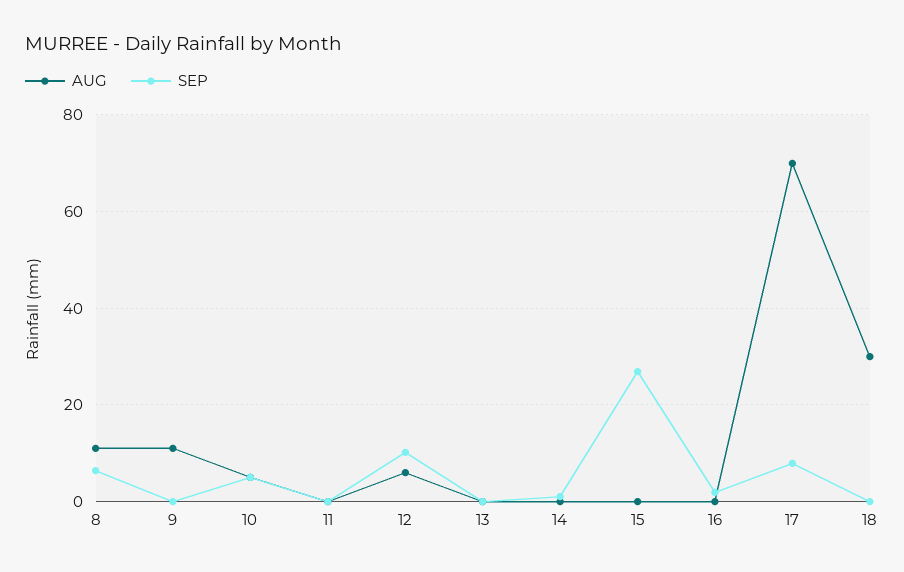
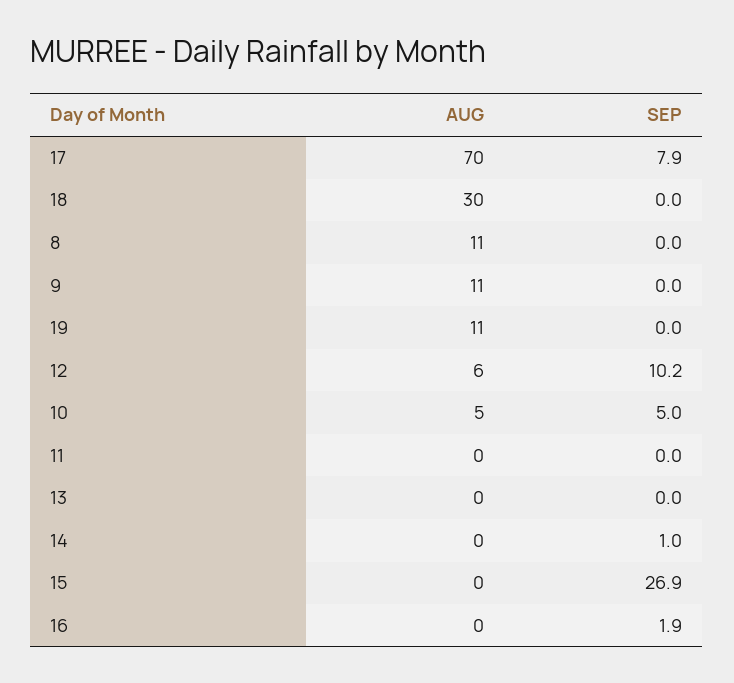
  {
    "AUG": {
      "8": 11,
      "9": 11,
      "10": 5,
      "11": 0,
      "12": 6,
      "13": 0,
      "14": 0,
      "15": 0,
      "16": 0,
      "17": 70,
-     "18": 30
+     "18": 30,
+     "19": 11
    },
    "SEP": {
-     "8": 6,
+     "8": 0,
      "9": 0,
      "10": 5,
      "11": 0,
      "12": 10.2,
      "13": 0,
      "14": 1,
      "15": 26.9,
      "16": 1.9,
      "17": 7.9,
-     "18": 0
+     "18": 0,
+     "19": 0
    }
  }

